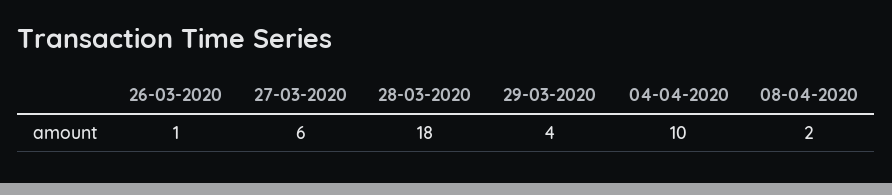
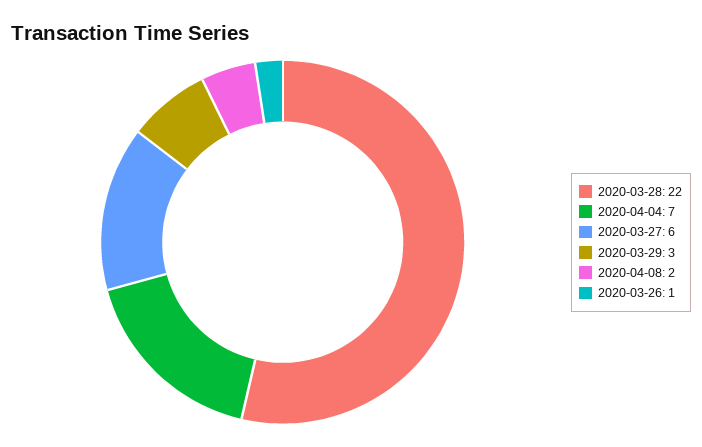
  {
    "26-03-2020": 1,
    "27-03-2020": 6,
-   "28-03-2020": 18,
+   "28-03-2020": 22,
-   "29-03-2020": 4,
+   "29-03-2020": 3,
-   "04-04-2020": 10,
+   "04-04-2020": 7,
    "08-04-2020": 2
  }

